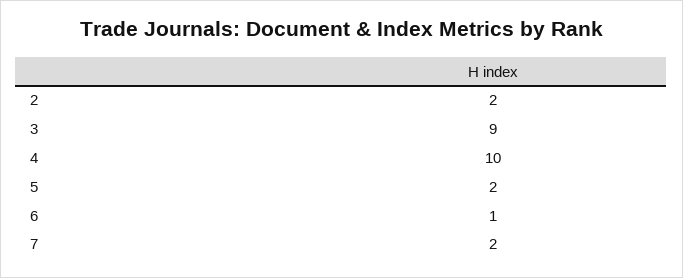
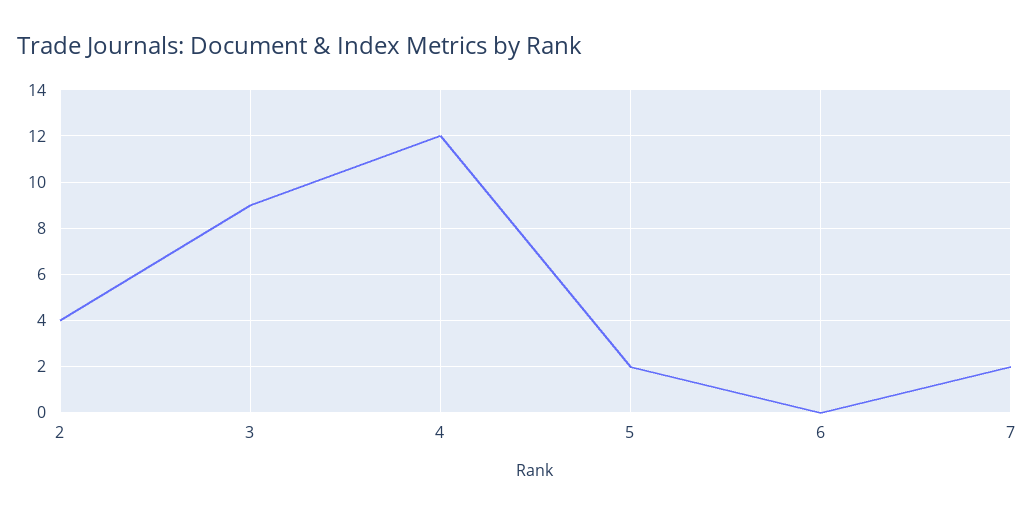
  {
-   "2": 2,
+   "2": 4,
    "3": 9,
-   "4": 10,
+   "4": 12,
    "5": 2,
-   "6": 1,
+   "6": 0,
    "7": 2
  }

